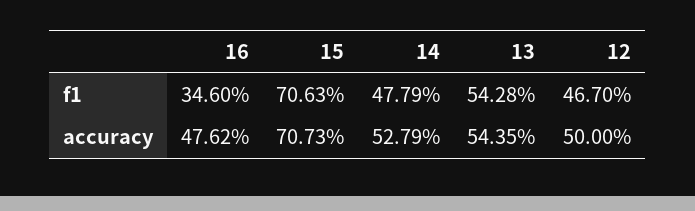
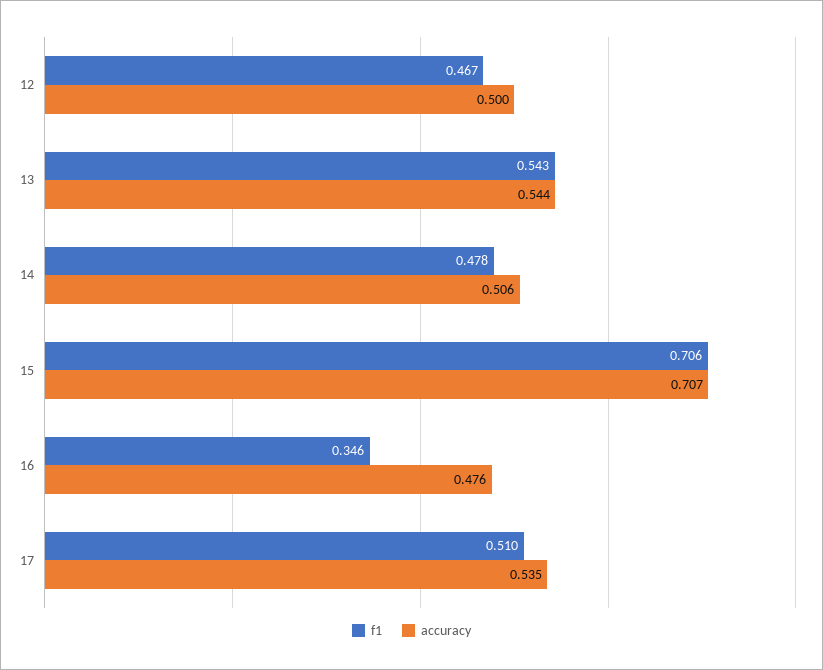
  {
    "f1": {
      "16": 0.346,
      "15": 0.7063,
      "14": 0.4779,
      "13": 0.5428,
-     "12": 0.467
+     "12": 0.467,
+     "17": 0.51
    },
    "accuracy": {
      "16": 0.4762,
      "15": 0.7073,
-     "14": 0.5279,
+     "14": 0.506,
      "13": 0.5435,
-     "12": 0.5
+     "12": 0.5,
+     "17": 0.535
    }
  }

